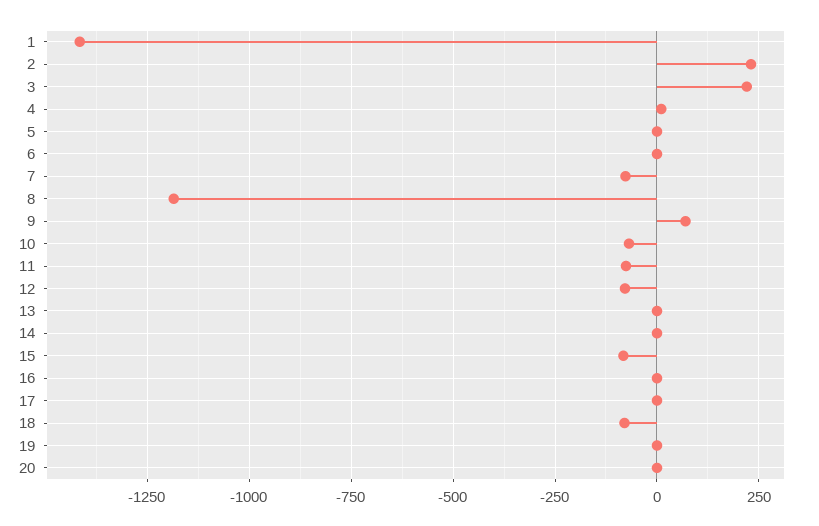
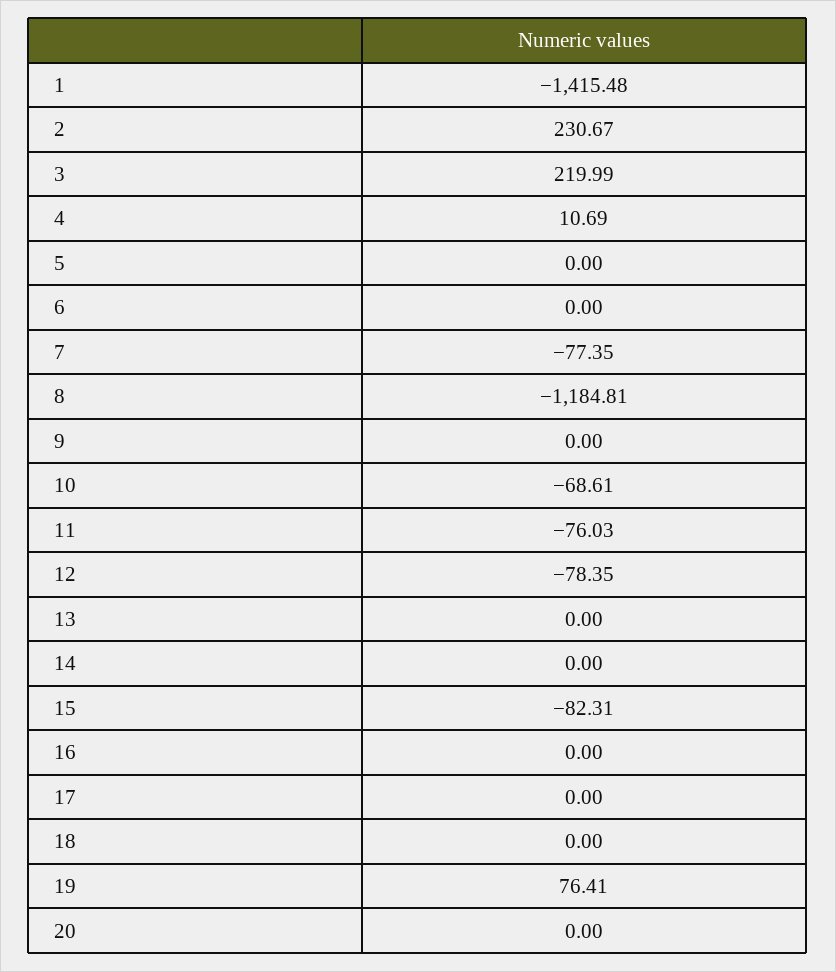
  {
    "1": -1415.48,
    "2": 230.67,
    "3": 219.99,
    "4": 10.69,
    "5": 0,
    "6": 0,
    "7": -77.35,
    "8": -1184.81,
-   "9": 75,
+   "9": 0,
    "10": -68.61,
    "11": -76.03,
    "12": -78.35,
    "13": 0,
    "14": 0,
    "15": -82.31,
    "16": 0,
    "17": 0,
-   "18": -75,
+   "18": 0,
-   "19": 0,
+   "19": 76.41,
    "20": 0
  }

